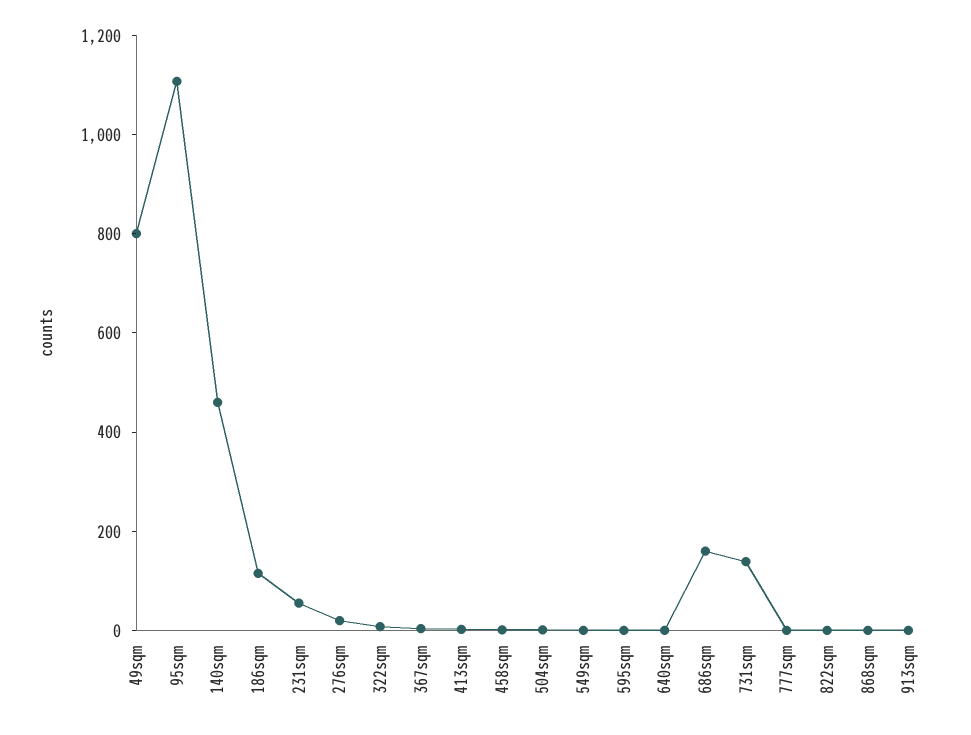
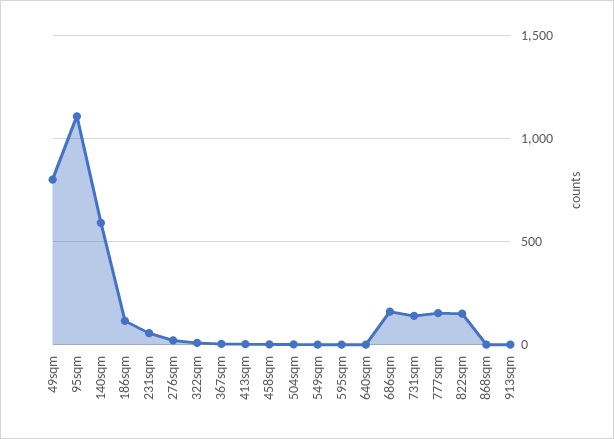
  {
    "49sqm": 800,
    "95sqm": 1100,
-   "140sqm": 450,
+   "140sqm": 600,
    "186sqm": 100,
    "231sqm": 50,
    "276sqm": 0,
    "322sqm": 0,
    "367sqm": 0,
    "413sqm": 0,
    "458sqm": 0,
    "504sqm": 0,
    "549sqm": 0,
    "595sqm": 0,
    "640sqm": 0,
    "686sqm": 150,
    "731sqm": 150,
-   "777sqm": 0,
+   "777sqm": 150,
-   "822sqm": 0,
+   "822sqm": 150,
    "868sqm": 0,
    "913sqm": 0
  }

